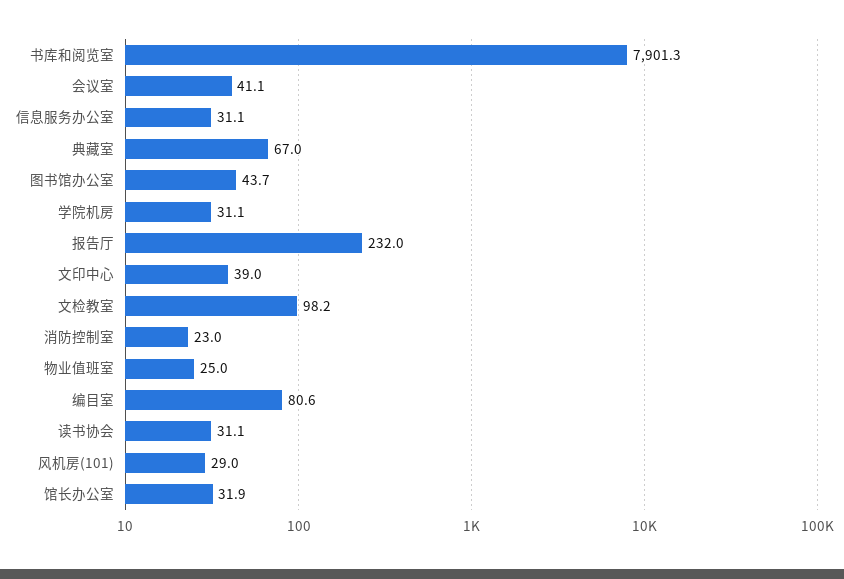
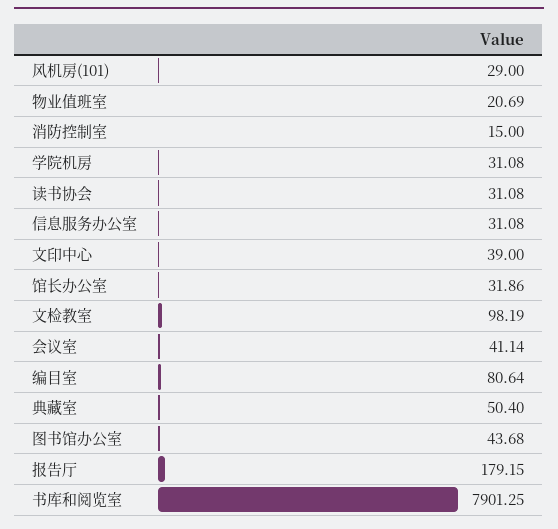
  {
    "书库和阅览室": 7901.25,
    "会议室": 41.14,
    "信息服务办公室": 31.08,
-   "典藏室": 67,
+   "典藏室": 50.4,
    "图书馆办公室": 43.68,
    "学院机房": 31.08,
-   "报告厅": 232,
+   "报告厅": 179.15,
    "文印中心": 39,
    "文检教室": 98.19,
-   "消防控制室": 23,
+   "消防控制室": 15,
-   "物业值班室": 25,
+   "物业值班室": 20.69,
    "编目室": 80.64,
    "读书协会": 31.08,
    "风机房(101)": 29,
    "馆长办公室": 31.86
  }

